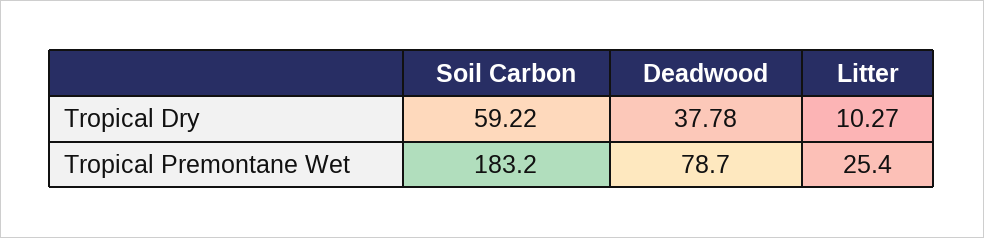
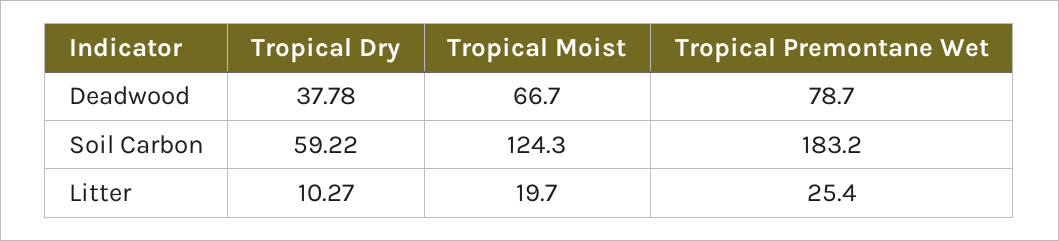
  {
    "Soil Carbon": {
      "Tropical Dry": 59.22,
-     "Tropical Premontane Wet": 183.2
+     "Tropical Premontane Wet": 183.2,
+     "Tropical Moist": 124.3
    },
    "Deadwood": {
      "Tropical Dry": 37.78,
-     "Tropical Premontane Wet": 78.7
+     "Tropical Premontane Wet": 78.7,
+     "Tropical Moist": 66.7
    },
    "Litter": {
      "Tropical Dry": 10.27,
-     "Tropical Premontane Wet": 25.4
+     "Tropical Premontane Wet": 25.4,
+     "Tropical Moist": 19.7
    }
  }

